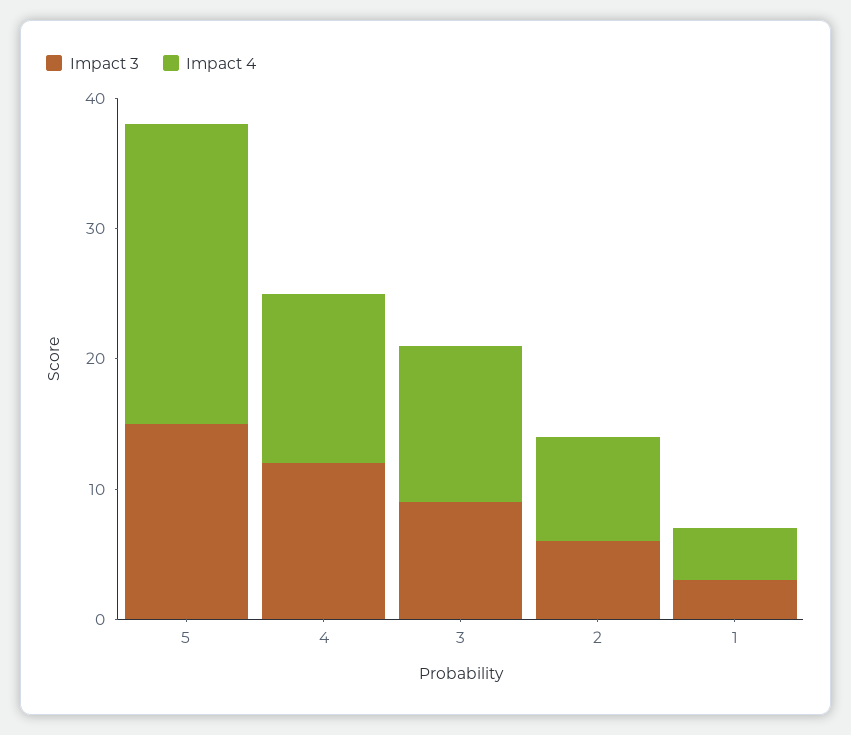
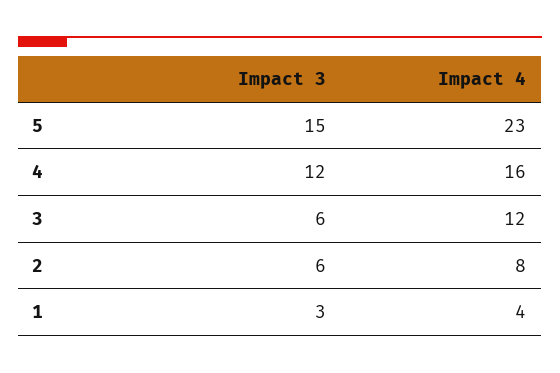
  {
    "Impact 3": {
      "5": 15,
      "4": 12,
-     "3": 9,
+     "3": 6,
      "2": 6,
      "1": 3
    },
    "Impact 4": {
      "5": 23,
-     "4": 13,
+     "4": 16,
      "3": 12,
      "2": 8,
      "1": 4
    }
  }

